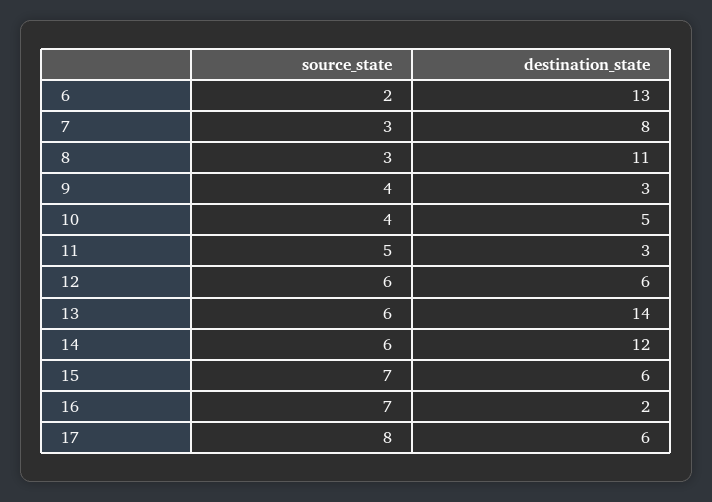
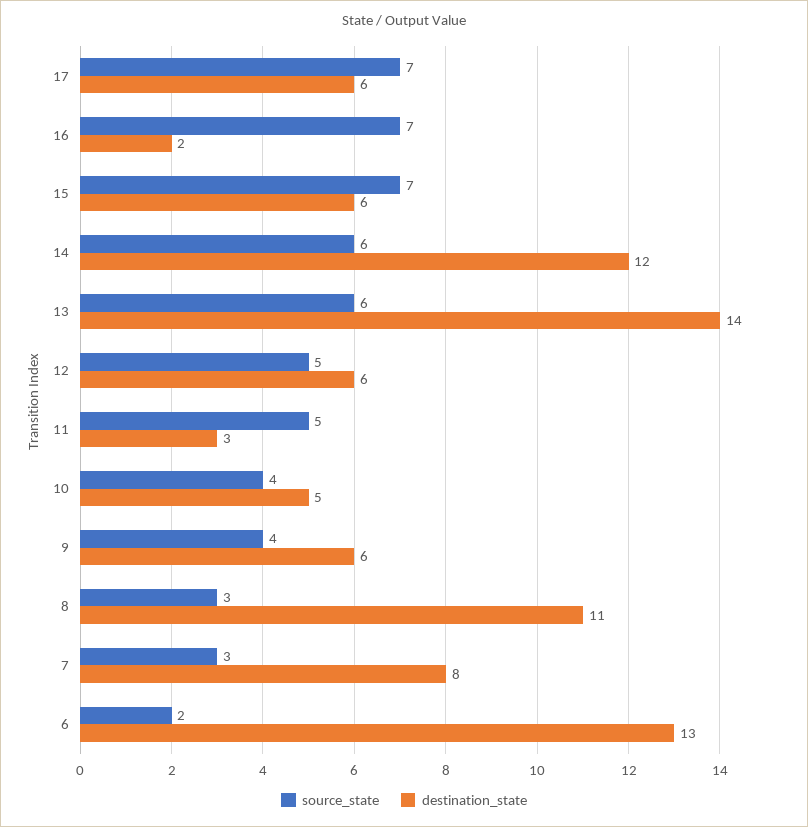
  {
    "source_state": {
      "6": 2,
      "7": 3,
      "8": 3,
      "9": 4,
      "10": 4,
      "11": 5,
-     "12": 6,
+     "12": 5,
      "13": 6,
      "14": 6,
      "15": 7,
      "16": 7,
-     "17": 8
+     "17": 7
    },
    "destination_state": {
      "6": 13,
      "7": 8,
      "8": 11,
-     "9": 3,
+     "9": 6,
      "10": 5,
      "11": 3,
      "12": 6,
      "13": 14,
      "14": 12,
      "15": 6,
      "16": 2,
      "17": 6
    }
  }

